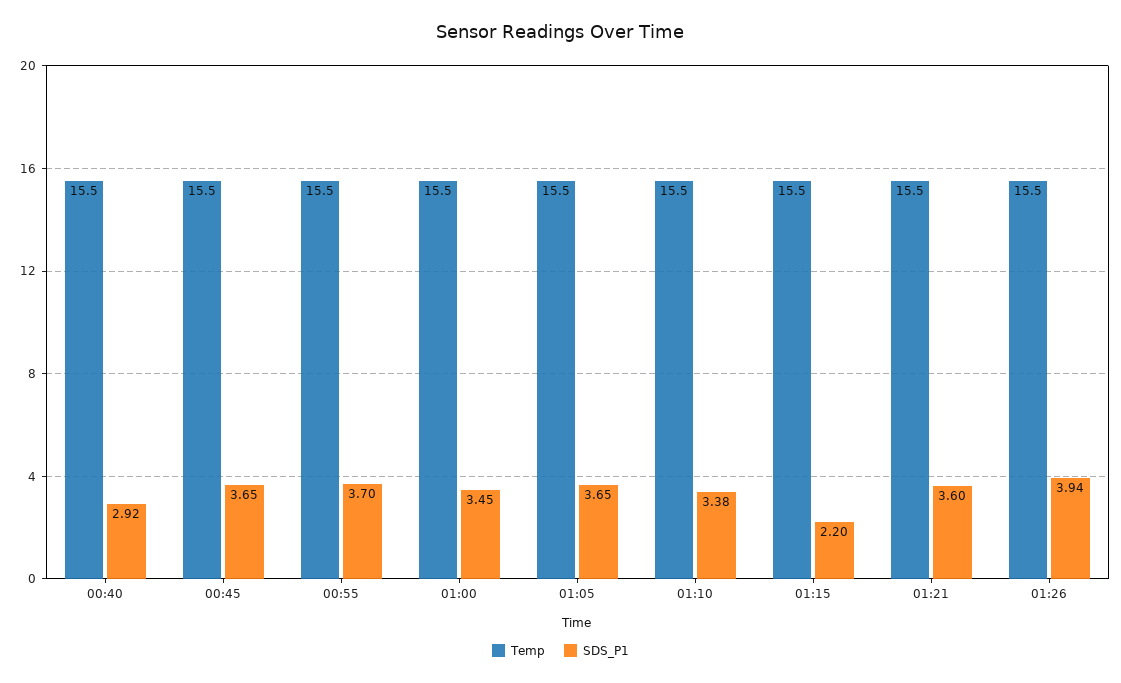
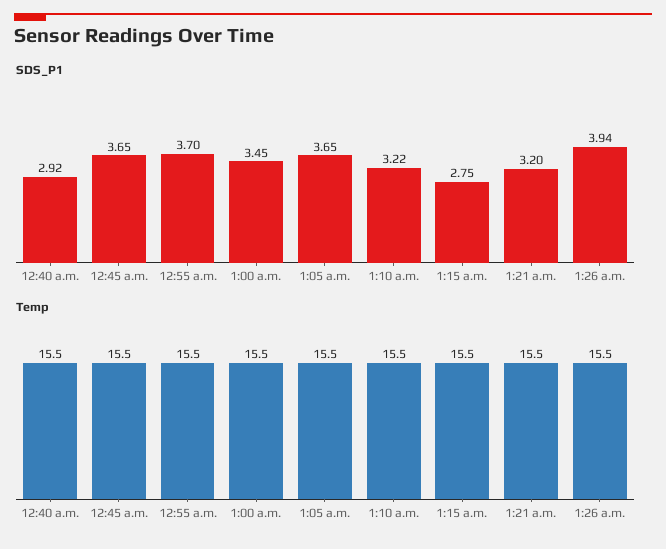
  {
    "Temp": {
      "00:40": 15.5,
      "00:45": 15.5,
      "00:55": 15.5,
      "01:00": 15.5,
      "01:05": 15.5,
      "01:10": 15.5,
      "01:15": 15.5,
      "01:21": 15.5,
      "01:26": 15.5
    },
    "SDS_P1": {
      "00:40": 2.92,
      "00:45": 3.65,
      "00:55": 3.7,
      "01:00": 3.45,
      "01:05": 3.65,
-     "01:10": 3.38,
+     "01:10": 3.22,
-     "01:15": 2.2,
+     "01:15": 2.75,
-     "01:21": 3.6,
+     "01:21": 3.2,
      "01:26": 3.94
    }
  }

